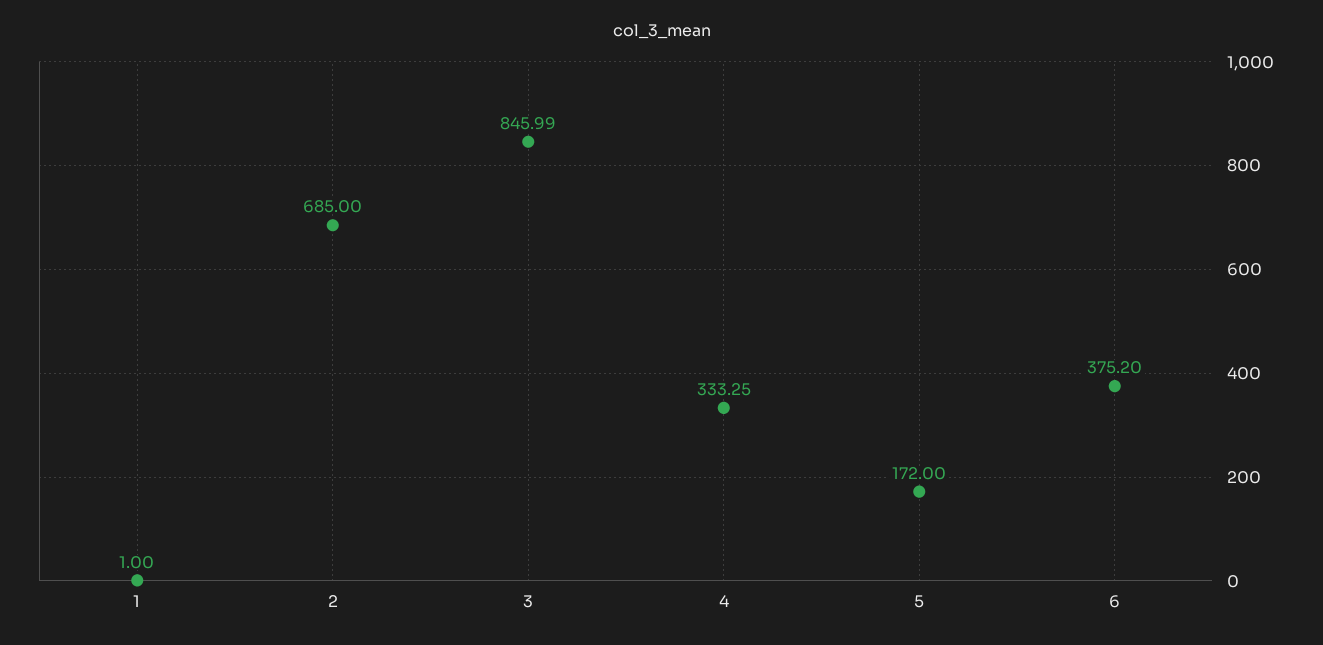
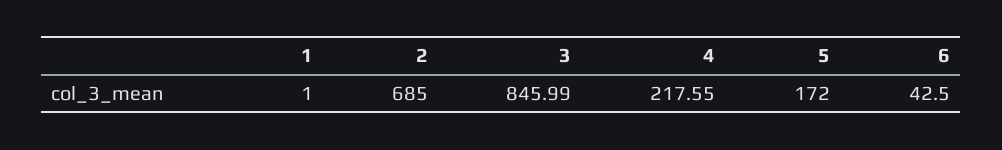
  {
    "1": 1,
    "2": 685,
    "3": 845.99,
-   "4": 333.25,
+   "4": 217.55,
    "5": 172,
-   "6": 375.2
+   "6": 42.5
  }

